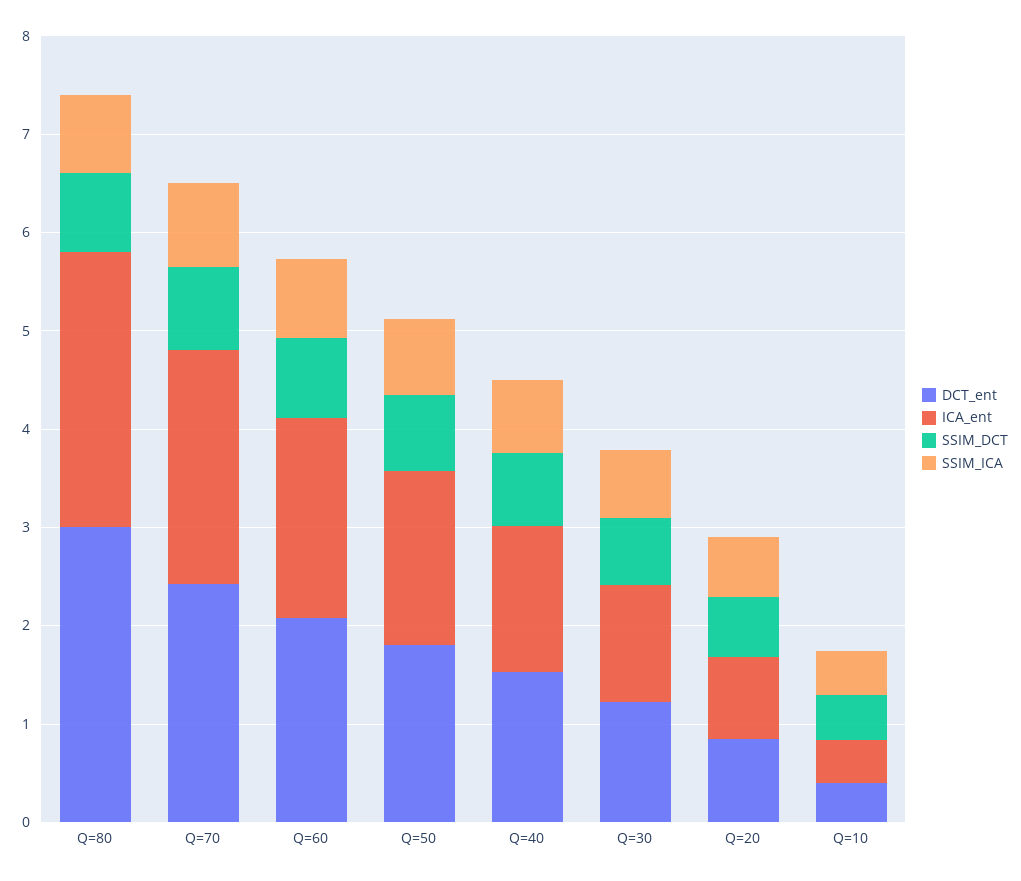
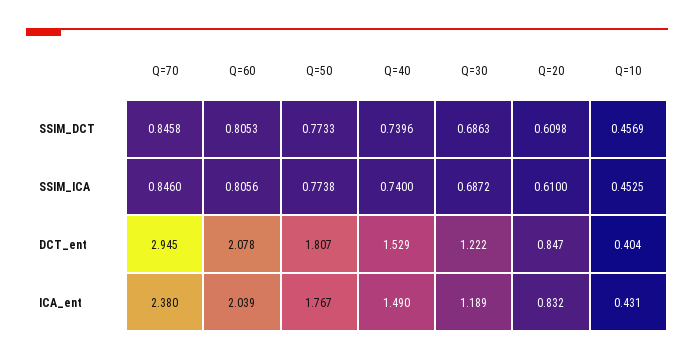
  {
    "DCT_ent": {
-     "Q=80": 3,
-     "Q=70": 2.4,
+     "Q=70": 2.945,
      "Q=60": 2.078,
      "Q=50": 1.807,
      "Q=40": 1.529,
      "Q=30": 1.222,
      "Q=20": 0.847,
      "Q=10": 0.404
    },
    "ICA_ent": {
-     "Q=80": 2.8,
      "Q=70": 2.38,
      "Q=60": 2.039,
      "Q=50": 1.767,
      "Q=40": 1.49,
      "Q=30": 1.189,
      "Q=20": 0.832,
      "Q=10": 0.431
    },
    "SSIM_DCT": {
-     "Q=80": 0.8,
      "Q=70": 0.8458,
      "Q=60": 0.8053,
      "Q=50": 0.7733,
      "Q=40": 0.7396,
      "Q=30": 0.6863,
      "Q=20": 0.6098,
      "Q=10": 0.4569
    },
    "SSIM_ICA": {
-     "Q=80": 0.8,
      "Q=70": 0.846,
      "Q=60": 0.8056,
      "Q=50": 0.7738,
      "Q=40": 0.74,
      "Q=30": 0.6872,
      "Q=20": 0.61,
      "Q=10": 0.4525
    }
  }

